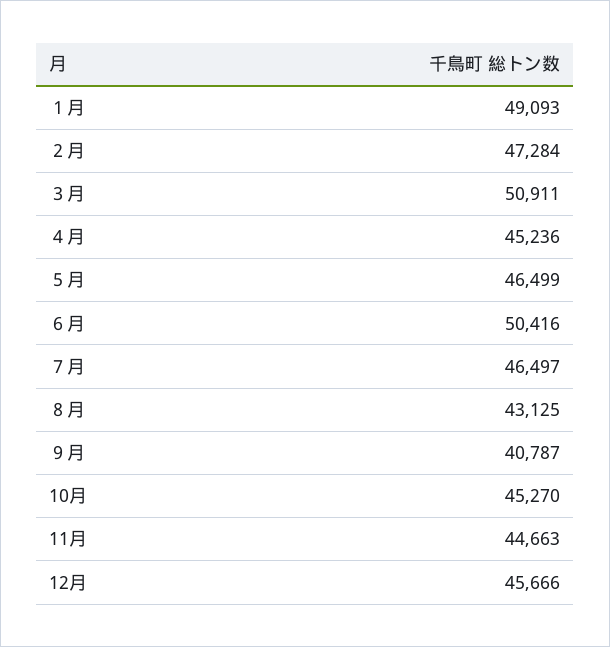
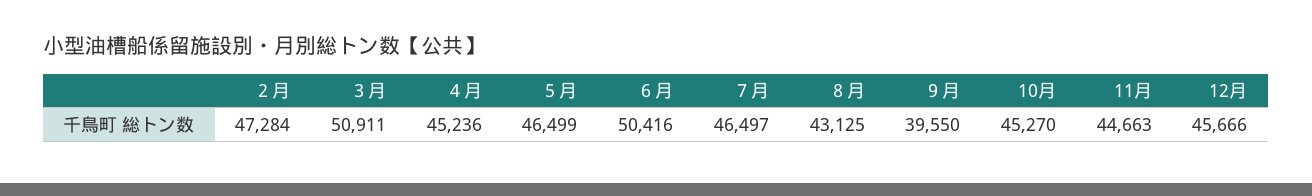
  {
-   "１月": 49093,
    "２月": 47284,
    "３月": 50911,
    "４月": 45236,
    "５月": 46499,
    "６月": 50416,
    "７月": 46497,
    "８月": 43125,
-   "９月": 40787,
+   "９月": 39550,
    "10月": 45270,
    "11月": 44663,
    "12月": 45666
  }

